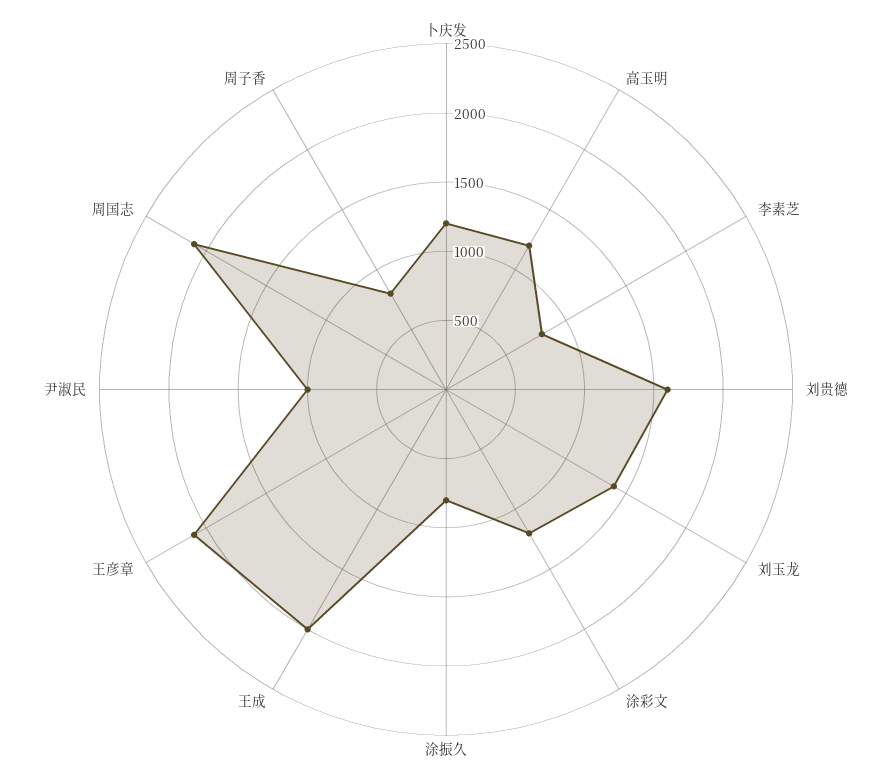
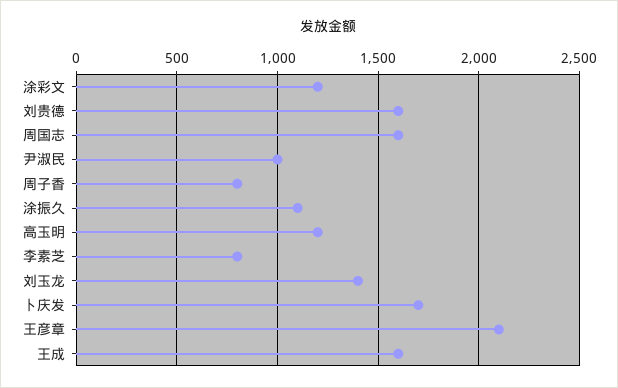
  {
-   "卜庆发": 1200,
+   "卜庆发": 1700,
    "高玉明": 1200,
    "李素芝": 800,
    "刘贵德": 1600,
    "刘玉龙": 1400,
    "涂彩文": 1200,
-   "涂振久": 800,
+   "涂振久": 1100,
-   "王成": 2000,
+   "王成": 1600,
    "王彦章": 2100,
    "尹淑民": 1000,
-   "周国志": 2100,
+   "周国志": 1600,
    "周子香": 800
  }

